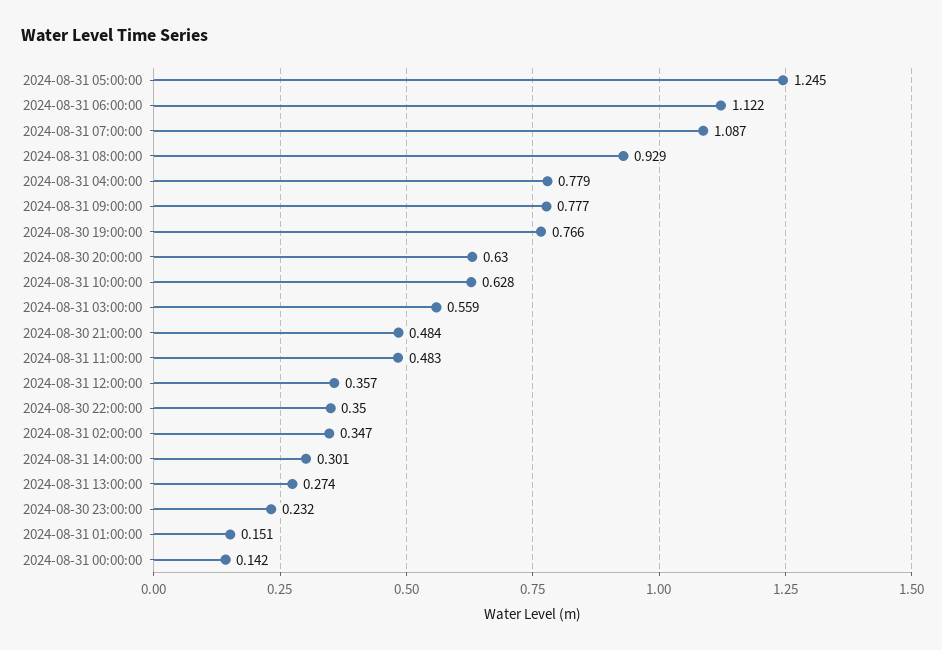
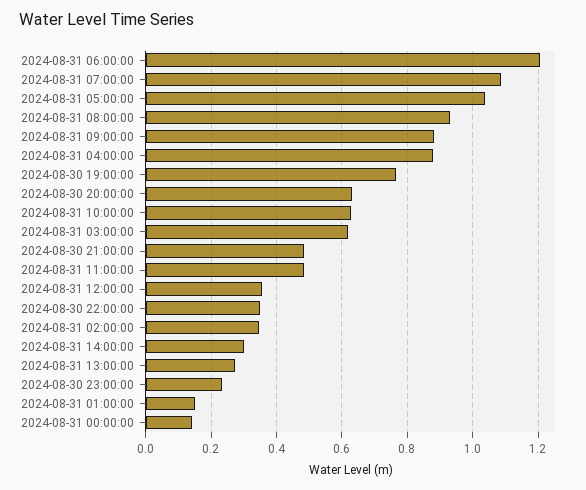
  {
-   "2024-08-31 05:00:00": 1.245,
+   "2024-08-31 05:00:00": 1.04,
-   "2024-08-31 06:00:00": 1.122,
+   "2024-08-31 06:00:00": 1.2,
    "2024-08-31 07:00:00": 1.087,
    "2024-08-31 08:00:00": 0.929,
-   "2024-08-31 04:00:00": 0.779,
+   "2024-08-31 04:00:00": 0.88,
-   "2024-08-31 09:00:00": 0.777,
+   "2024-08-31 09:00:00": 0.88,
    "2024-08-30 19:00:00": 0.766,
    "2024-08-30 20:00:00": 0.63,
    "2024-08-31 10:00:00": 0.628,
-   "2024-08-31 03:00:00": 0.559,
+   "2024-08-31 03:00:00": 0.62,
    "2024-08-30 21:00:00": 0.484,
    "2024-08-31 11:00:00": 0.483,
    "2024-08-31 12:00:00": 0.357,
    "2024-08-30 22:00:00": 0.35,
    "2024-08-31 02:00:00": 0.347,
    "2024-08-31 14:00:00": 0.301,
    "2024-08-31 13:00:00": 0.274,
    "2024-08-30 23:00:00": 0.232,
    "2024-08-31 01:00:00": 0.151,
    "2024-08-31 00:00:00": 0.142
  }

